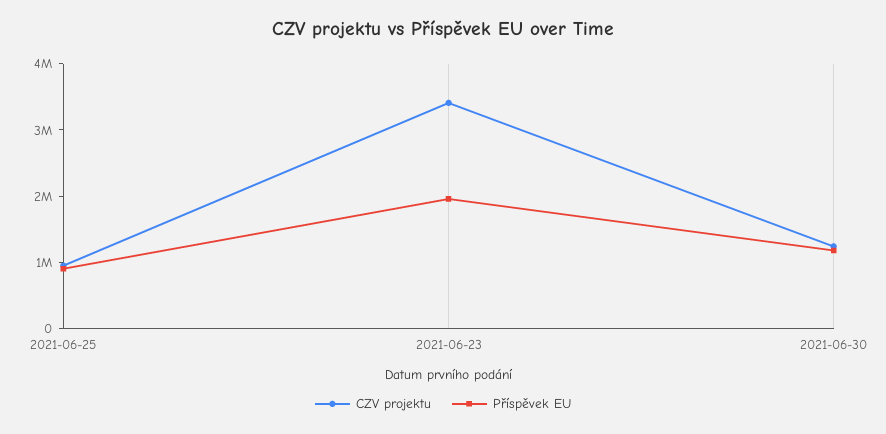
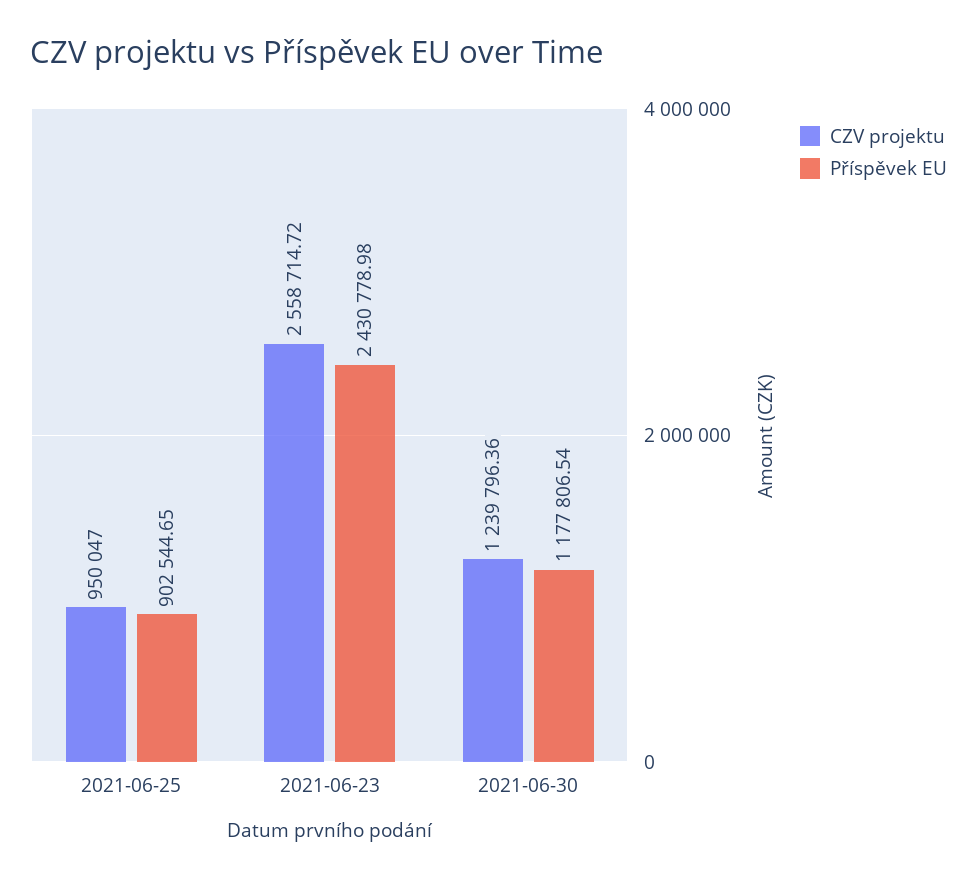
  {
    "CZV projektu": {
      "2021-06-25": 950047,
-     "2021-06-23": 3400000,
+     "2021-06-23": 2558714.72,
      "2021-06-30": 1239796.36
    },
    "Příspěvek EU": {
      "2021-06-25": 902544.65,
-     "2021-06-23": 2000000,
+     "2021-06-23": 2430778.98,
      "2021-06-30": 1177806.54
    }
  }

